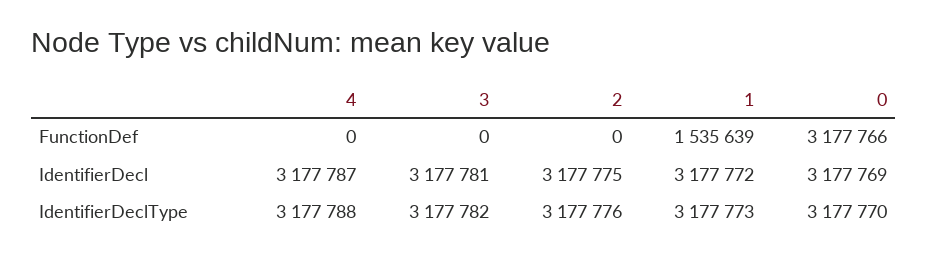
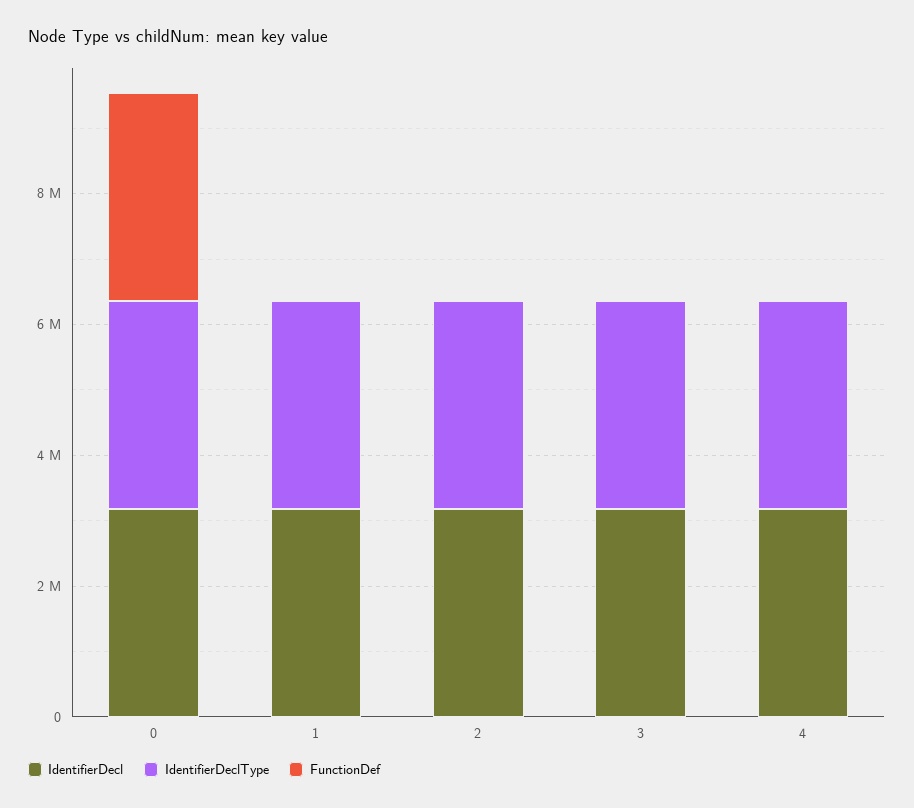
  {
    "FunctionDef": {
      "4": 0,
      "3": 0,
      "2": 0,
-     "1": 1535639,
+     "1": 0,
      "0": 3177766
    },
    "IdentifierDecl": {
      "4": 3177787,
      "3": 3177781,
      "2": 3177775,
      "1": 3177772,
      "0": 3177769
    },
    "IdentifierDeclType": {
      "4": 3177788,
      "3": 3177782,
      "2": 3177776,
      "1": 3177773,
      "0": 3177770
    }
  }

